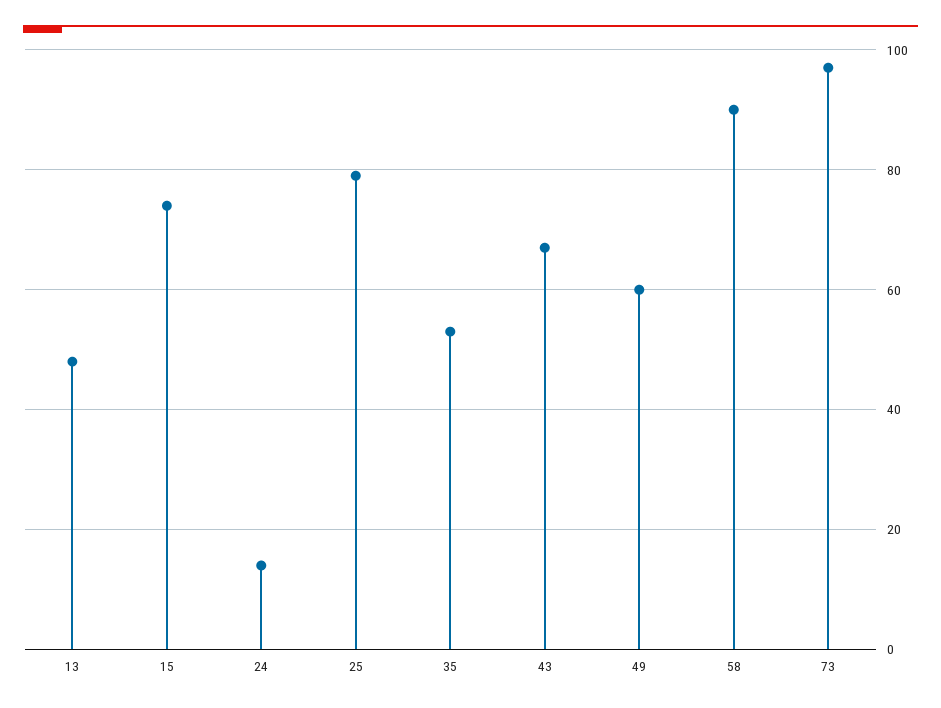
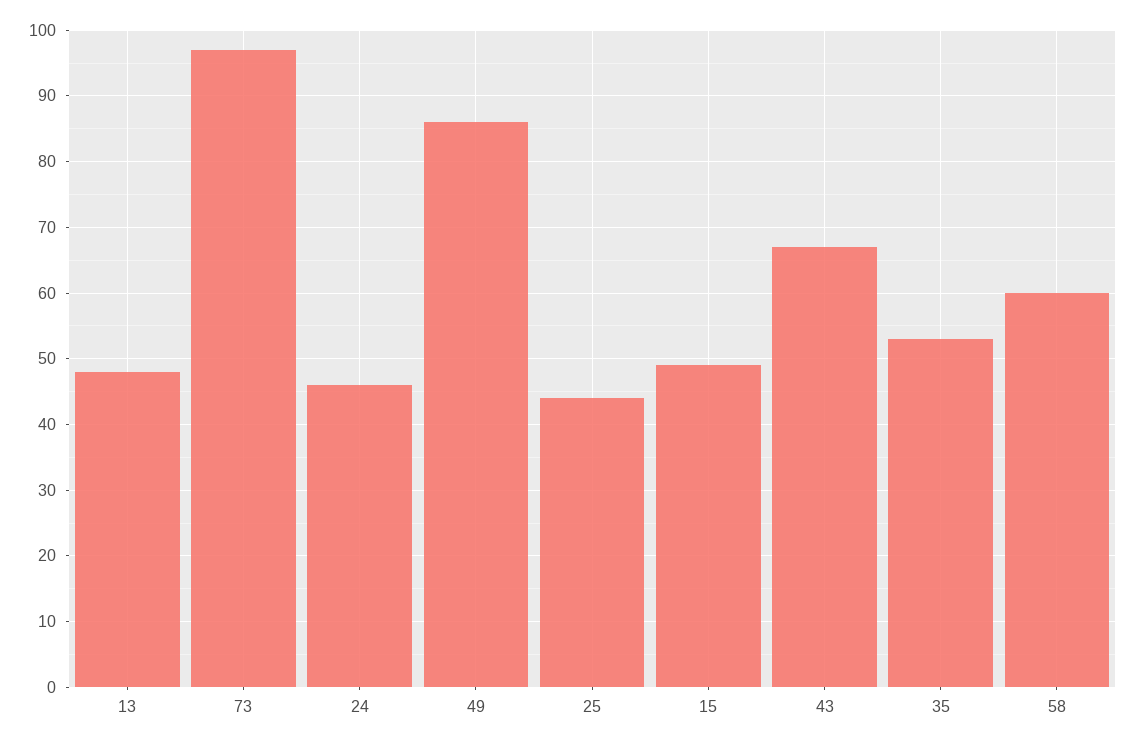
  {
    "13": 48,
-   "15": 75,
+   "15": 49,
-   "24": 15,
+   "24": 46,
-   "25": 80,
+   "25": 44,
    "35": 53,
    "43": 67,
-   "49": 60,
+   "49": 86,
-   "58": 90,
+   "58": 60,
    "73": 97
  }

